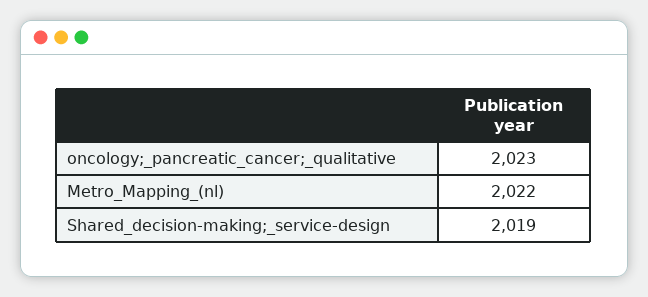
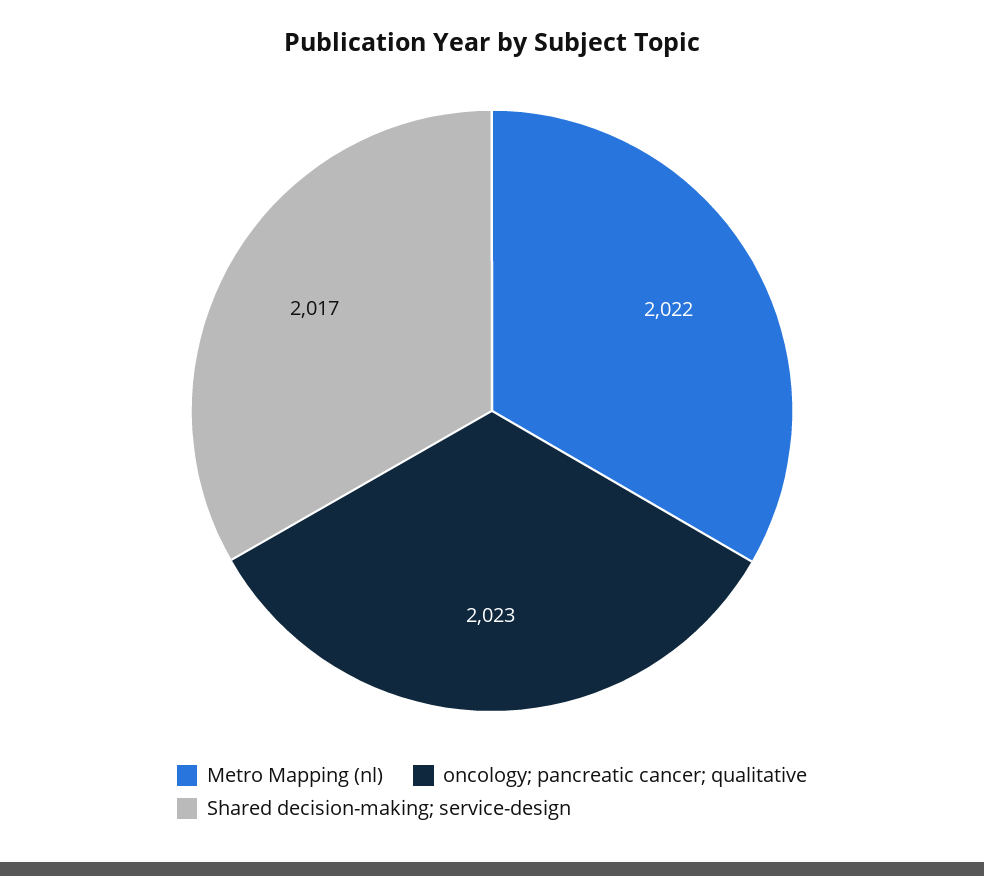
  {
    "oncology;_pancreatic_cancer;_qualitative": 2023,
    "Metro_Mapping_(nl)": 2022,
-   "Shared_decision-making;_service-design": 2019
+   "Shared_decision-making;_service-design": 2017
  }

